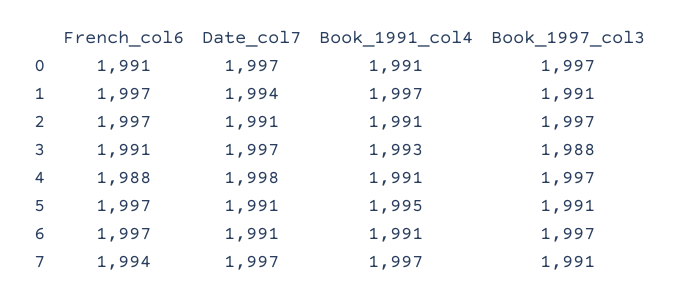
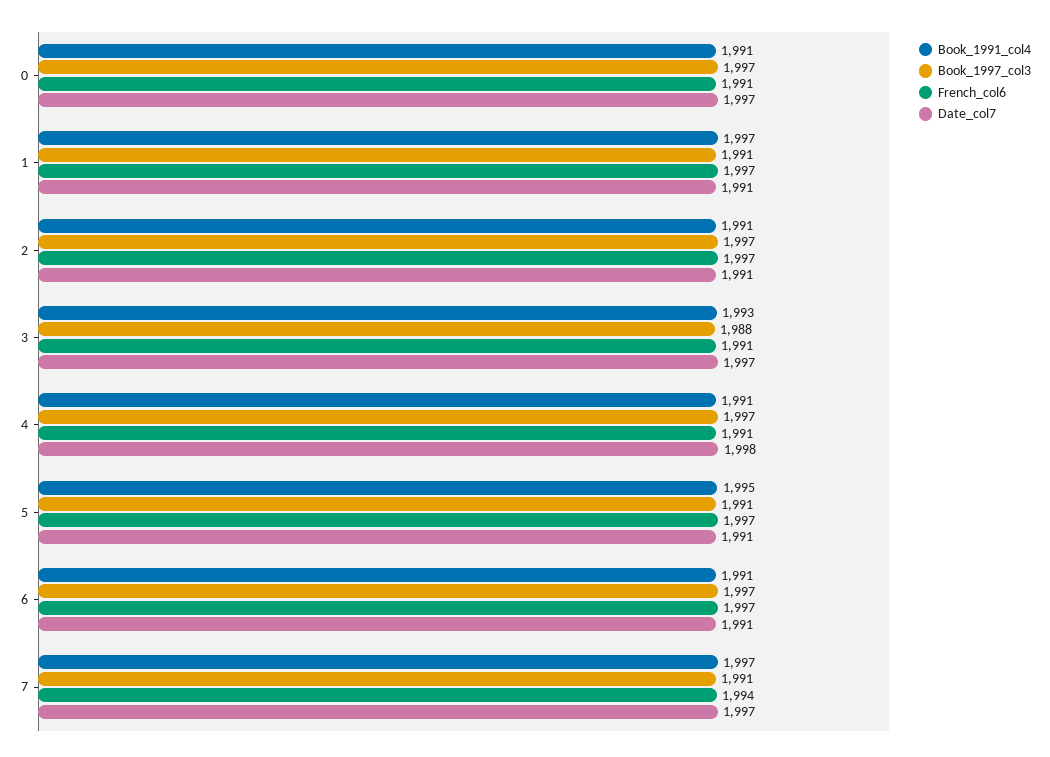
  {
    "French_col6": {
      "0": 1991,
      "1": 1997,
      "2": 1997,
      "3": 1991,
-     "4": 1988,
+     "4": 1991,
      "5": 1997,
      "6": 1997,
      "7": 1994
    },
    "Date_col7": {
      "0": 1997,
-     "1": 1994,
+     "1": 1991,
      "2": 1991,
      "3": 1997,
      "4": 1998,
      "5": 1991,
      "6": 1991,
      "7": 1997
    },
    "Book_1991_col4": {
      "0": 1991,
      "1": 1997,
      "2": 1991,
      "3": 1993,
      "4": 1991,
      "5": 1995,
      "6": 1991,
      "7": 1997
    },
    "Book_1997_col3": {
      "0": 1997,
      "1": 1991,
      "2": 1997,
      "3": 1988,
      "4": 1997,
      "5": 1991,
      "6": 1997,
      "7": 1991
    }
  }

